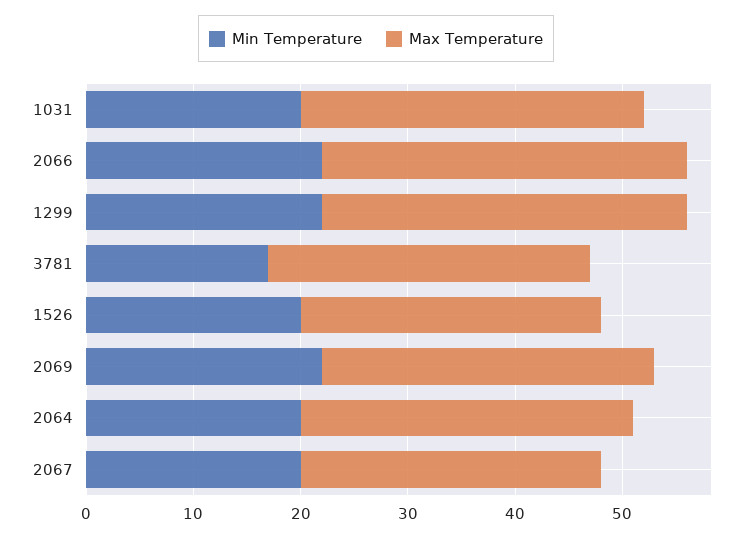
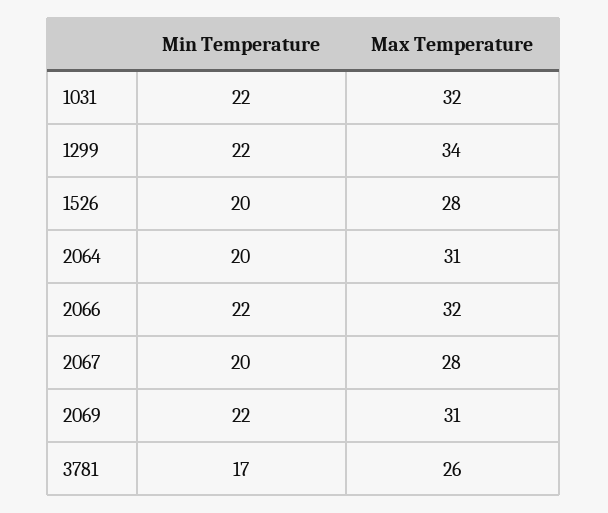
  {
    "Min Temperature": {
-     "1031": 20,
+     "1031": 22,
      "2066": 22,
      "1299": 22,
      "3781": 17,
      "1526": 20,
      "2069": 22,
      "2064": 20,
      "2067": 20
    },
    "Max Temperature": {
      "1031": 32,
-     "2066": 34,
+     "2066": 32,
      "1299": 34,
-     "3781": 30,
+     "3781": 26,
      "1526": 28,
      "2069": 31,
      "2064": 31,
      "2067": 28
    }
  }

